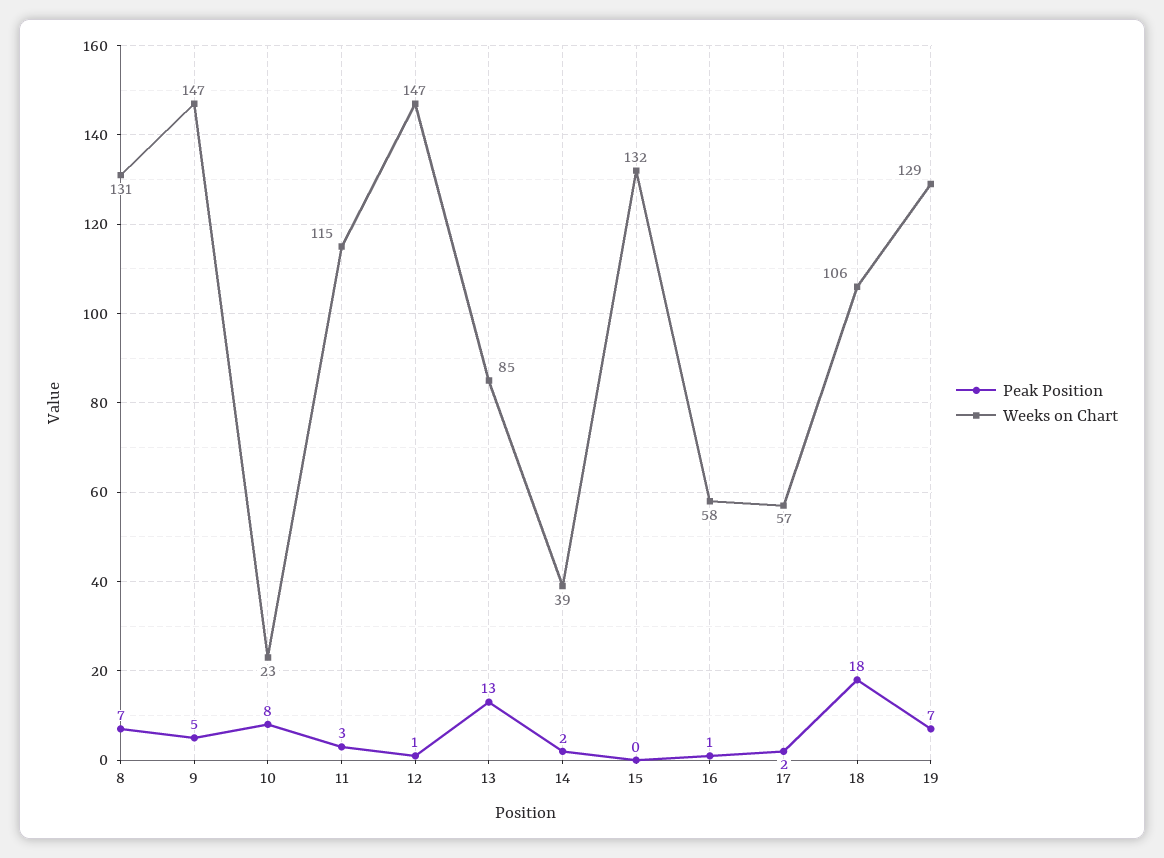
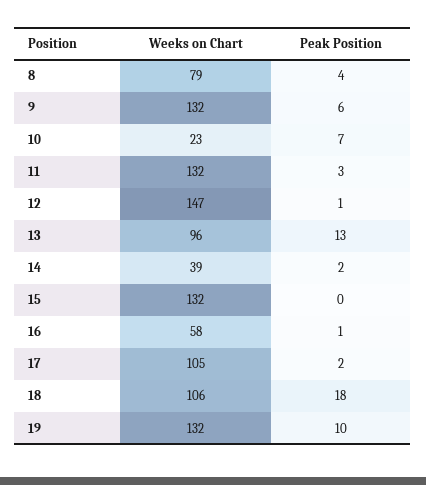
  {
    "Peak Position": {
-     "8": 7,
+     "8": 4,
-     "9": 5,
+     "9": 6,
-     "10": 8,
+     "10": 7,
      "11": 3,
      "12": 1,
      "13": 13,
      "14": 2,
      "15": 0,
      "16": 1,
      "17": 2,
      "18": 18,
-     "19": 7
+     "19": 10
    },
    "Weeks on Chart": {
-     "8": 131,
+     "8": 79,
-     "9": 147,
+     "9": 132,
      "10": 23,
-     "11": 115,
+     "11": 132,
      "12": 147,
-     "13": 85,
+     "13": 96,
      "14": 39,
      "15": 132,
      "16": 58,
-     "17": 57,
+     "17": 105,
      "18": 106,
-     "19": 129
+     "19": 132
    }
  }

